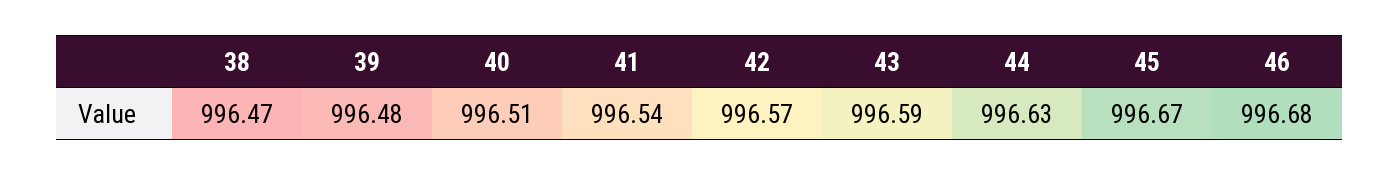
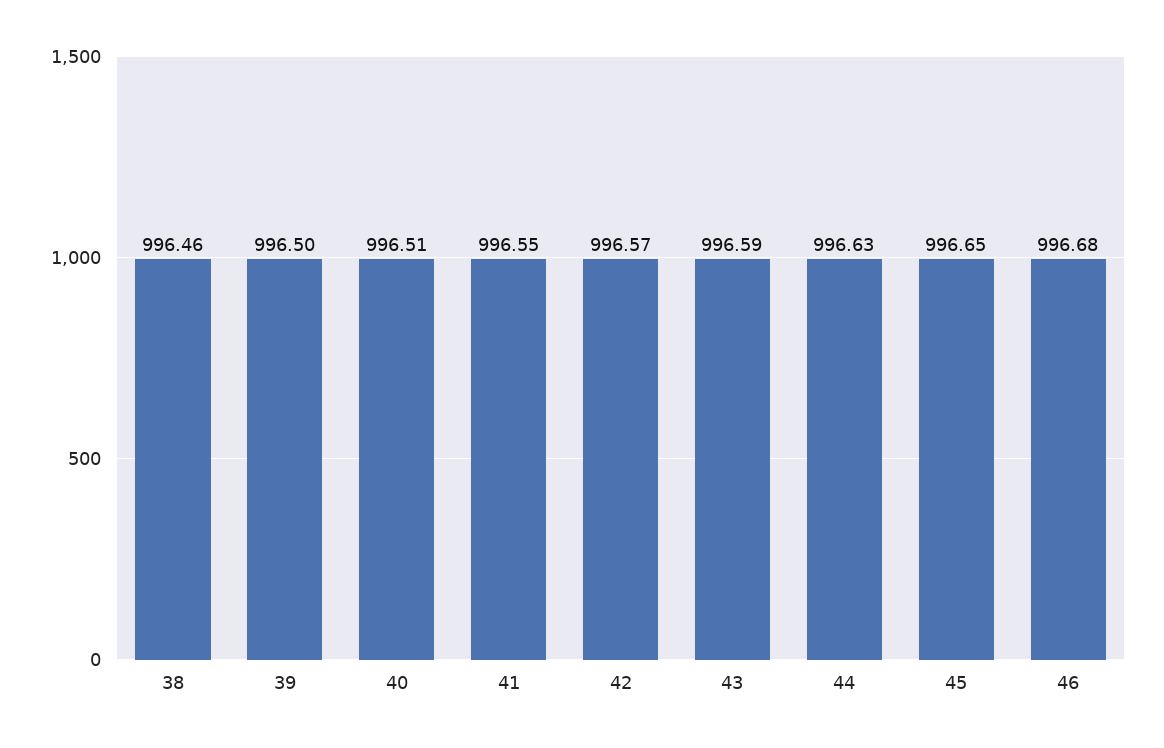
  {
-   "38": 996.47,
+   "38": 996.46,
-   "39": 996.48,
+   "39": 996.5,
    "40": 996.51,
-   "41": 996.54,
+   "41": 996.55,
    "42": 996.57,
    "43": 996.59,
    "44": 996.63,
-   "45": 996.67,
+   "45": 996.65,
    "46": 996.68
  }

